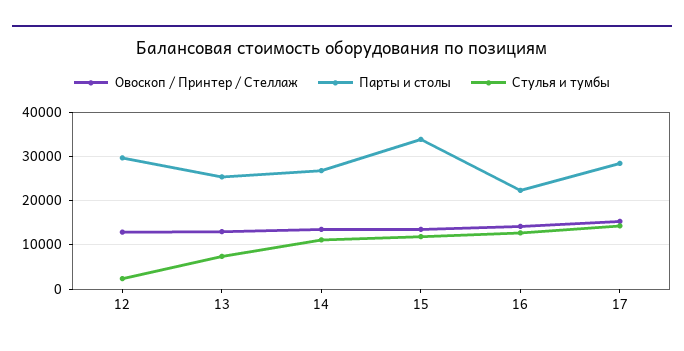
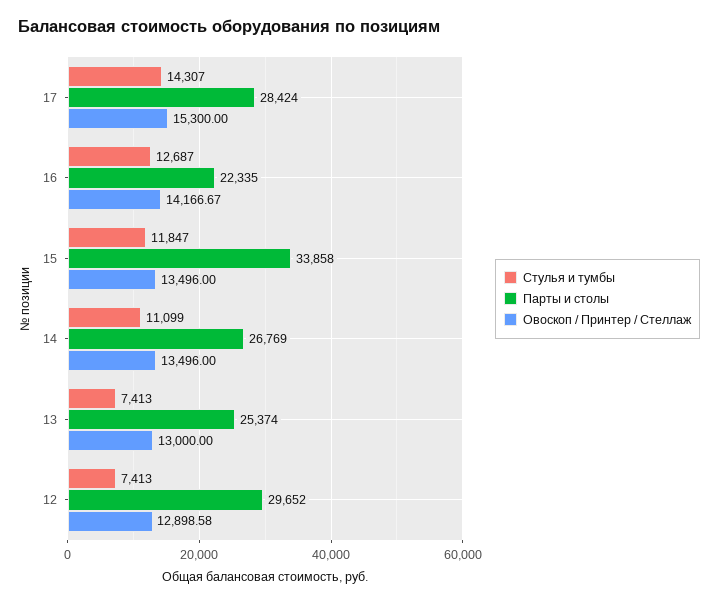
  {
    "Овоскоп / Принтер / Стеллаж": {
      "12": 12898.58,
      "13": 13000,
      "14": 13496,
      "15": 13496,
      "16": 14166.67,
      "17": 15300
    },
    "Парты и столы": {
      "12": 29652,
      "13": 25374,
      "14": 26769,
      "15": 33858,
      "16": 22335,
      "17": 28424
    },
    "Стулья и тумбы": {
-     "12": 2000,
+     "12": 7413,
      "13": 7413,
      "14": 11099,
      "15": 11847,
      "16": 12687,
      "17": 14307
    }
  }

